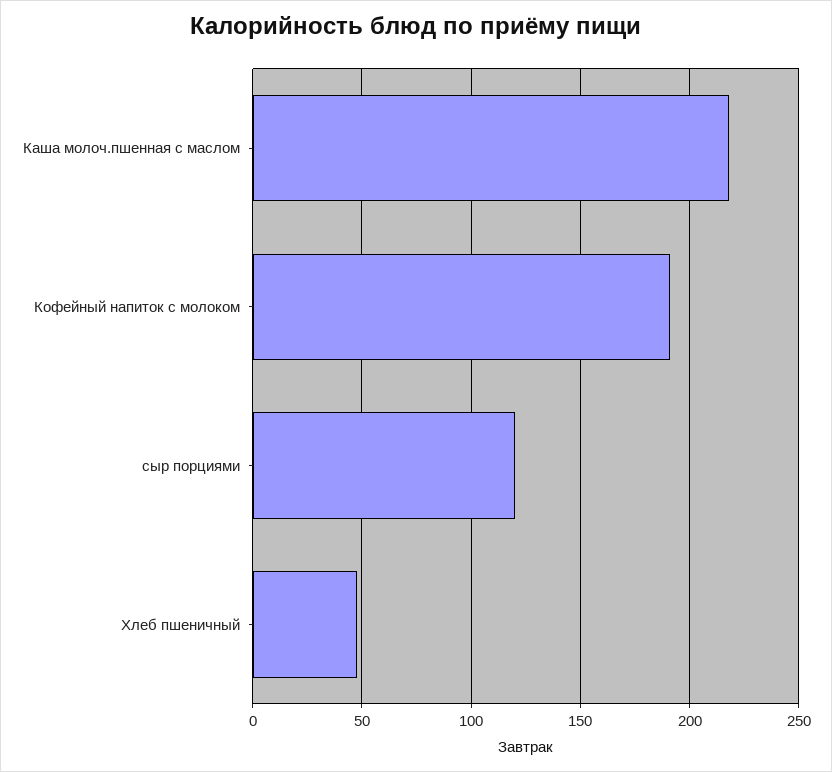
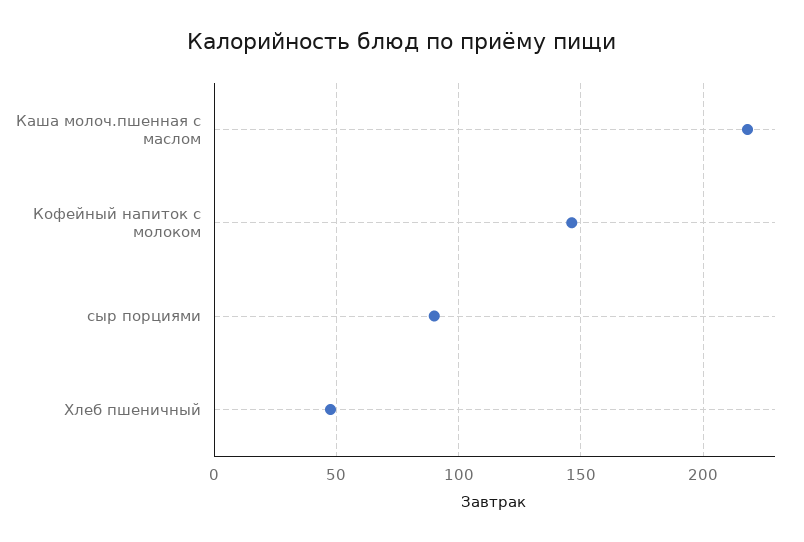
  {
    "Каша молоч.пшенная с маслом": 220,
-   "Кофейный напиток с молоком": 190,
+   "Кофейный напиток с молоком": 145,
-   "сыр порциями": 120,
+   "сыр порциями": 90,
    "Хлеб пшеничный": 50
  }

